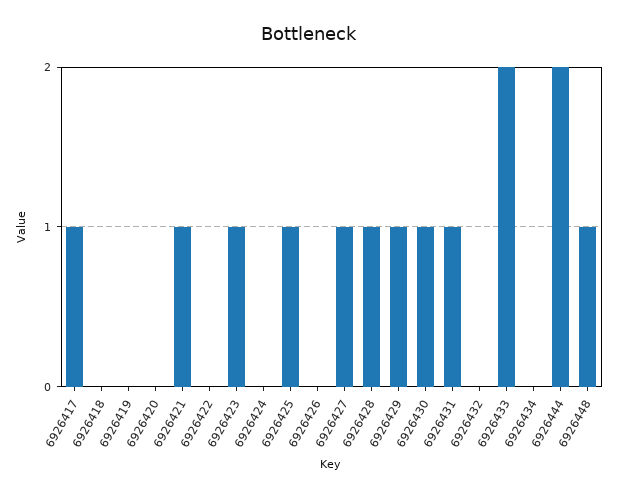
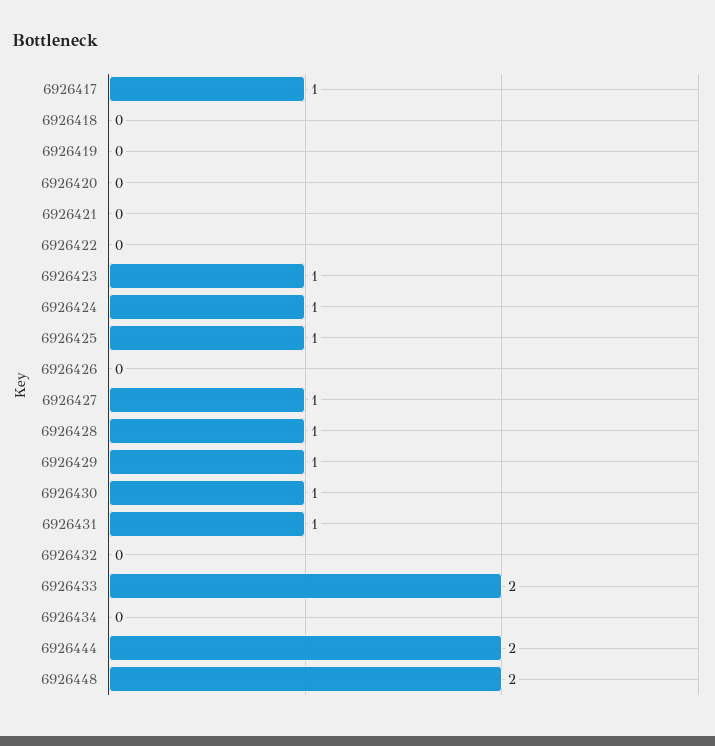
  {
    "6926417": 1,
    "6926418": 0,
    "6926419": 0,
    "6926420": 0,
-   "6926421": 1,
+   "6926421": 0,
    "6926422": 0,
    "6926423": 1,
-   "6926424": 0,
+   "6926424": 1,
    "6926425": 1,
    "6926426": 0,
    "6926427": 1,
    "6926428": 1,
    "6926429": 1,
    "6926430": 1,
    "6926431": 1,
    "6926432": 0,
    "6926433": 2,
    "6926434": 0,
    "6926444": 2,
-   "6926448": 1
+   "6926448": 2
  }

